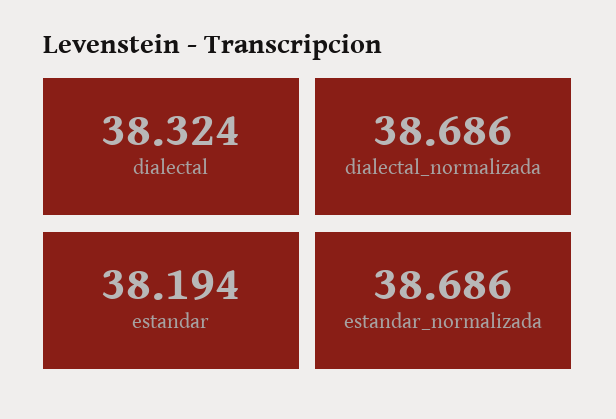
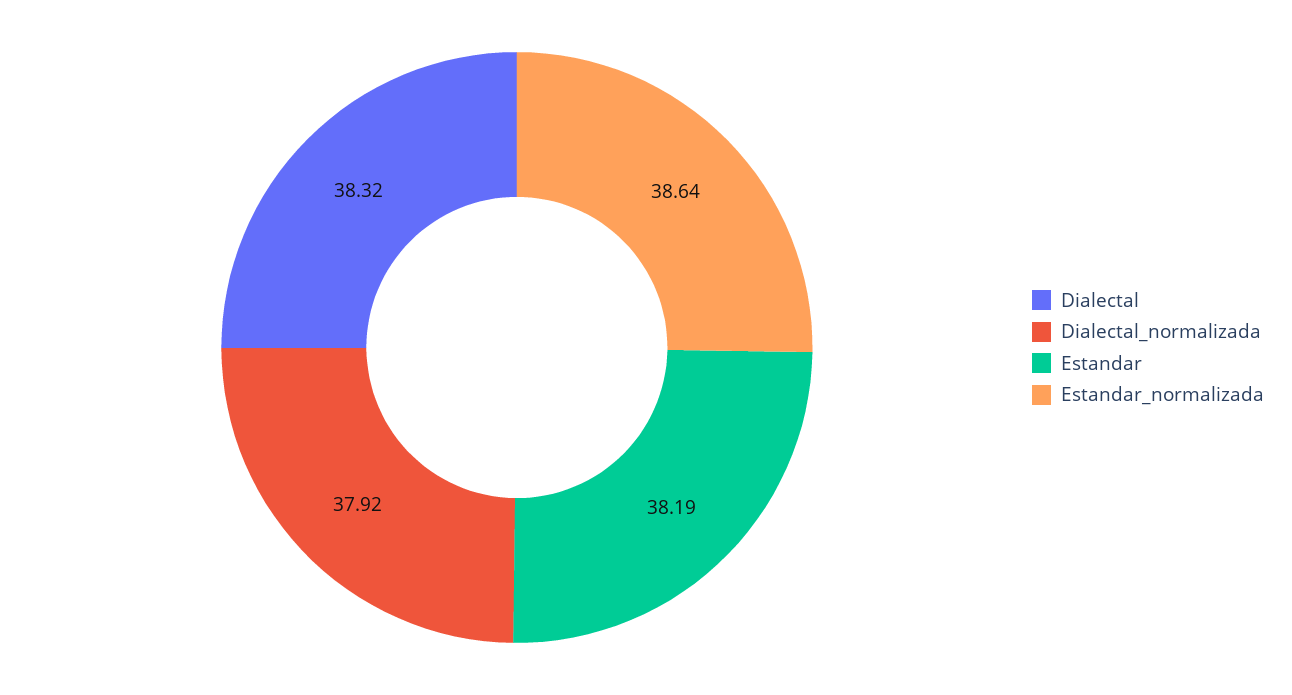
  {
    "dialectal": 38.324,
-   "dialectal_normalizada": 38.686,
+   "dialectal_normalizada": 37.92,
    "estandar": 38.194,
-   "estandar_normalizada": 38.686
+   "estandar_normalizada": 38.64
  }

